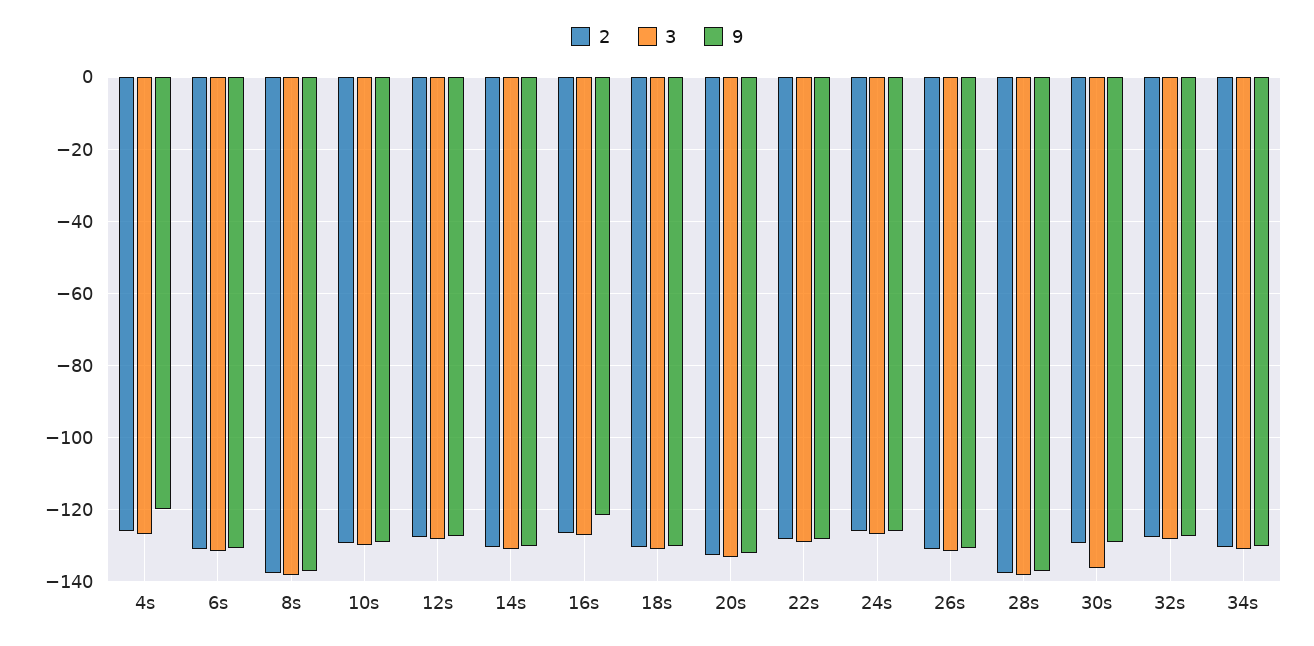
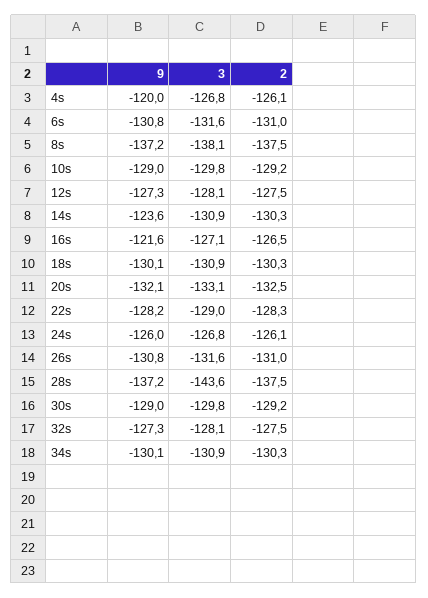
  {
    "2": {
      "4s": -126.1,
      "6s": -131,
      "8s": -137.5,
      "10s": -129.2,
      "12s": -127.5,
      "14s": -130.3,
      "16s": -126.5,
      "18s": -130.3,
      "20s": -132.5,
      "22s": -128.3,
      "24s": -126.1,
      "26s": -131,
      "28s": -137.5,
      "30s": -129.2,
      "32s": -127.5,
      "34s": -130.3
    },
    "3": {
      "4s": -126.8,
      "6s": -131.6,
      "8s": -138.1,
      "10s": -129.8,
      "12s": -128.1,
      "14s": -130.9,
      "16s": -127.1,
      "18s": -130.9,
      "20s": -133.1,
      "22s": -129,
      "24s": -126.8,
      "26s": -131.6,
-     "28s": -138,
+     "28s": -143.6,
-     "30s": -136,
+     "30s": -129.8,
      "32s": -128.1,
      "34s": -130.9
    },
    "9": {
      "4s": -120,
      "6s": -130.8,
      "8s": -137.2,
      "10s": -129,
      "12s": -127.3,
-     "14s": -130,
+     "14s": -123.6,
      "16s": -121.6,
      "18s": -130.1,
      "20s": -132.1,
      "22s": -128.2,
      "24s": -126,
      "26s": -130.8,
      "28s": -137.2,
      "30s": -129,
      "32s": -127.3,
      "34s": -130.1
    }
  }

